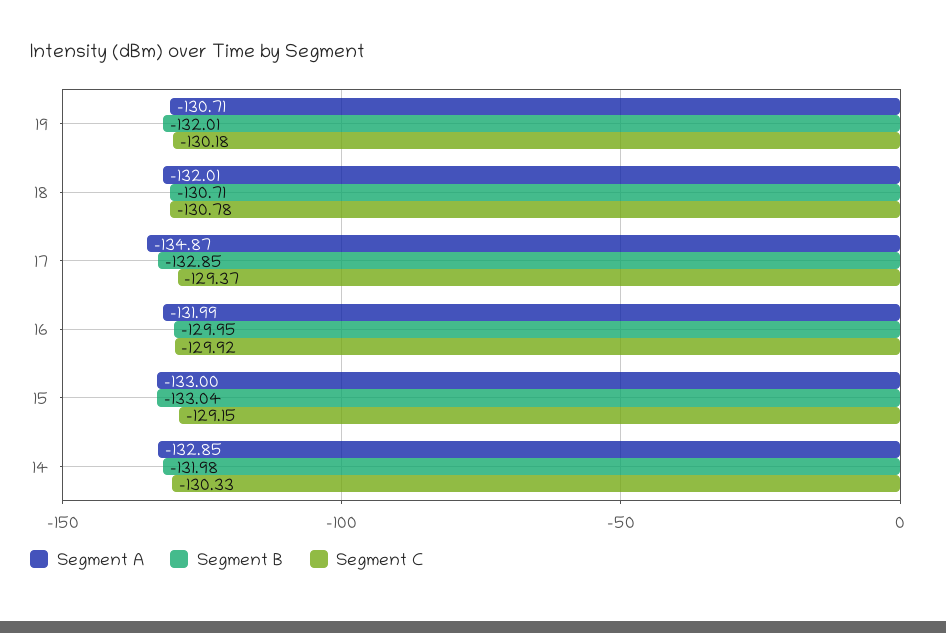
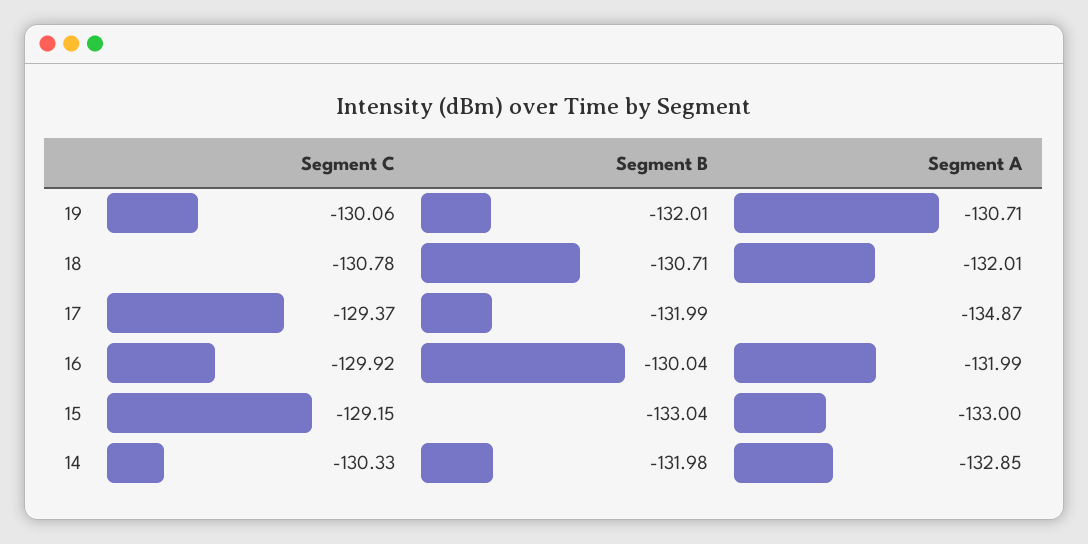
  {
    "Segment A": {
      "19": -130.71,
      "18": -132.01,
      "17": -134.87,
      "16": -131.99,
      "15": -133,
      "14": -132.85
    },
    "Segment B": {
      "19": -132.01,
      "18": -130.71,
-     "17": -132.85,
+     "17": -131.99,
-     "16": -129.95,
+     "16": -130.04,
      "15": -133.04,
      "14": -131.98
    },
    "Segment C": {
-     "19": -130.18,
+     "19": -130.06,
      "18": -130.78,
      "17": -129.37,
      "16": -129.92,
      "15": -129.15,
      "14": -130.33
    }
  }

